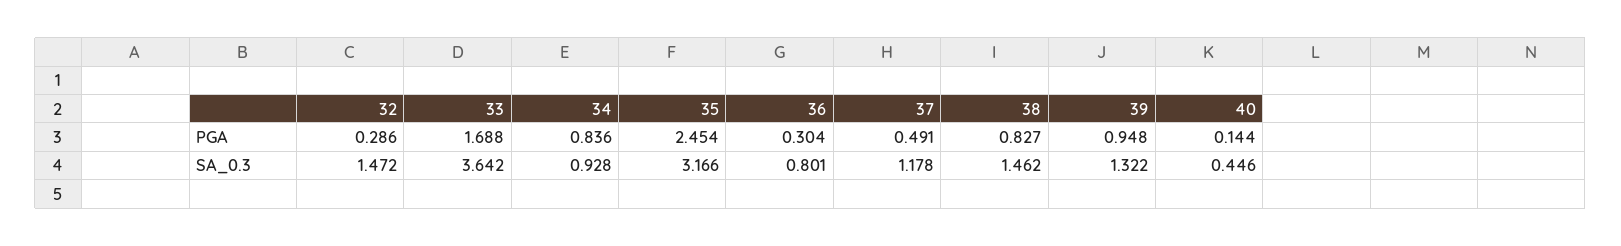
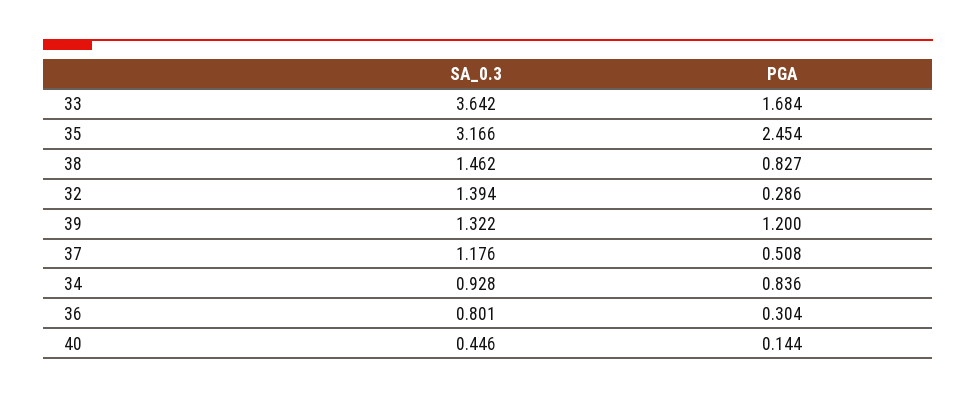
  {
    "32": {
      "PGA": 0.286,
-     "SA_0.3": 1.472
+     "SA_0.3": 1.394
    },
    "33": {
-     "PGA": 1.688,
+     "PGA": 1.684,
      "SA_0.3": 3.642
    },
    "34": {
      "PGA": 0.836,
      "SA_0.3": 0.928
    },
    "35": {
      "PGA": 2.454,
      "SA_0.3": 3.166
    },
    "36": {
      "PGA": 0.304,
      "SA_0.3": 0.801
    },
    "37": {
-     "PGA": 0.491,
+     "PGA": 0.508,
-     "SA_0.3": 1.178
+     "SA_0.3": 1.176
    },
    "38": {
      "PGA": 0.827,
      "SA_0.3": 1.462
    },
    "39": {
-     "PGA": 0.948,
+     "PGA": 1.2,
      "SA_0.3": 1.322
    },
    "40": {
      "PGA": 0.144,
      "SA_0.3": 0.446
    }
  }

